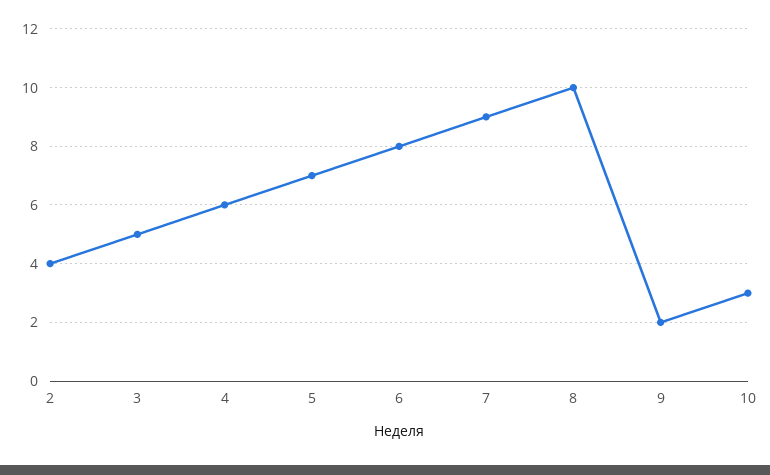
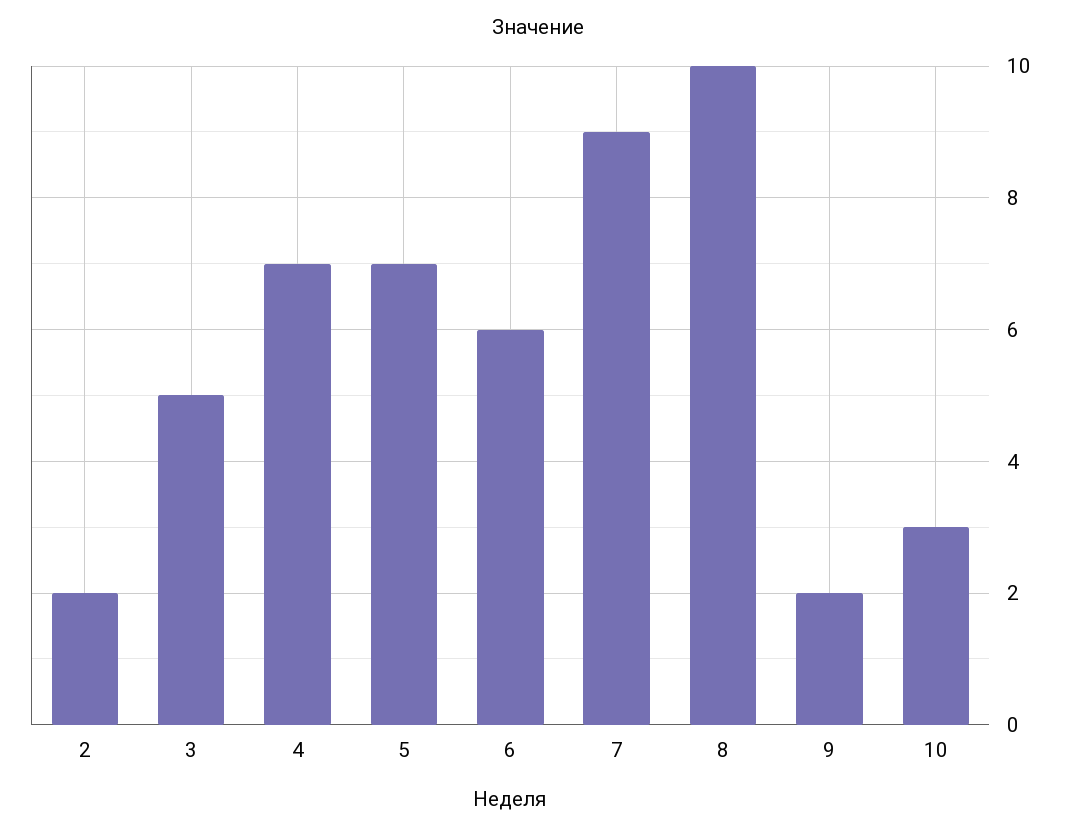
  {
-   "2": 4,
+   "2": 2,
    "3": 5,
-   "4": 6,
+   "4": 7,
    "5": 7,
-   "6": 8,
+   "6": 6,
    "7": 9,
    "8": 10,
    "9": 2,
    "10": 3
  }

